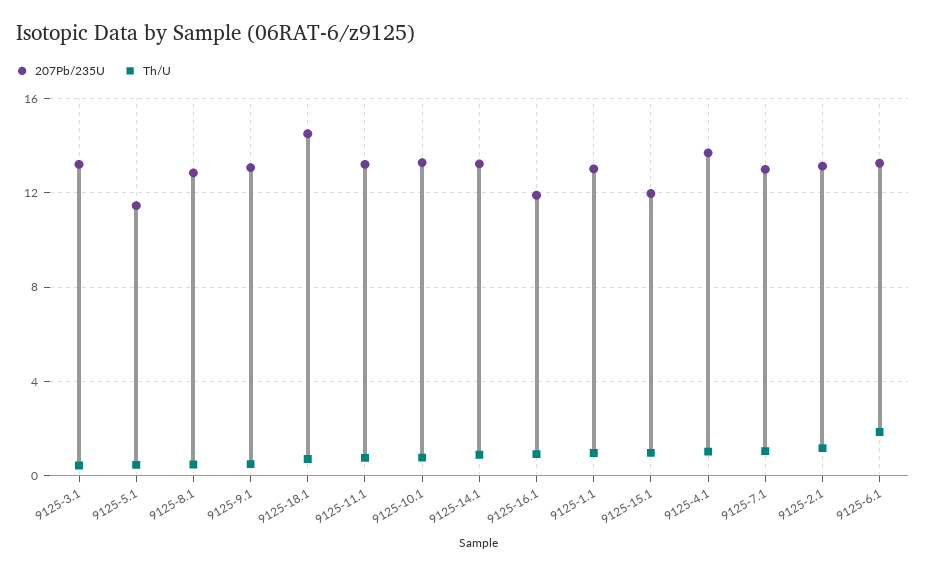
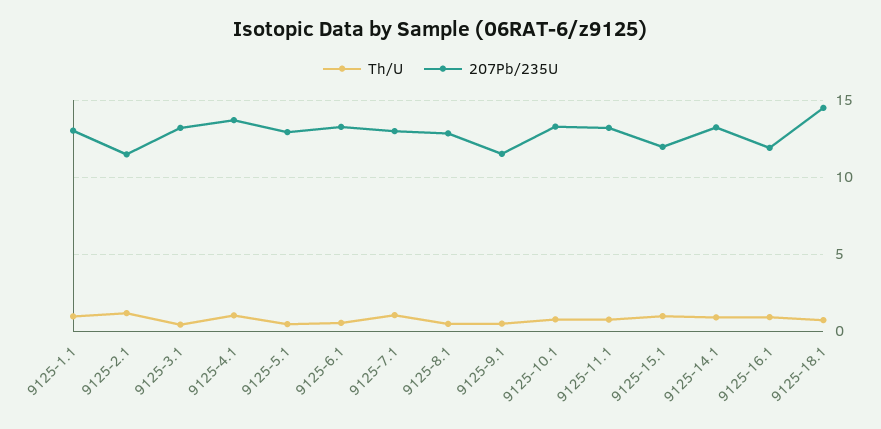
  {
    "207Pb/235U": {
      "9125-3.1": 13,
-     "9125-5.1": 11.5,
+     "9125-5.1": 13,
      "9125-8.1": 13,
-     "9125-9.1": 13,
+     "9125-9.1": 11.5,
      "9125-18.1": 14.5,
      "9125-11.1": 13,
      "9125-10.1": 13.5,
      "9125-14.1": 13,
      "9125-16.1": 12,
      "9125-1.1": 13,
      "9125-15.1": 12,
      "9125-4.1": 13.5,
      "9125-7.1": 13,
-     "9125-2.1": 13,
+     "9125-2.1": 11.5,
      "9125-6.1": 13.5
    },
    "Th/U": {
      "9125-3.1": 0.5,
      "9125-5.1": 0.5,
      "9125-8.1": 0.5,
      "9125-9.1": 0.5,
      "9125-18.1": 0.5,
      "9125-11.1": 1,
      "9125-10.1": 1,
      "9125-14.1": 1,
      "9125-16.1": 1,
      "9125-1.1": 1,
      "9125-15.1": 1,
      "9125-4.1": 1,
      "9125-7.1": 1,
      "9125-2.1": 1,
-     "9125-6.1": 2
+     "9125-6.1": 0.5
    }
  }

